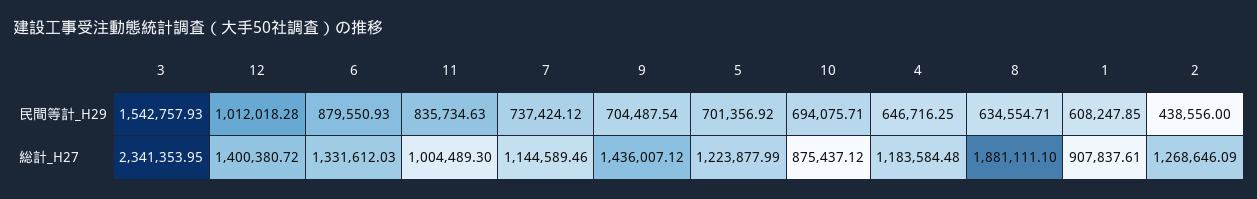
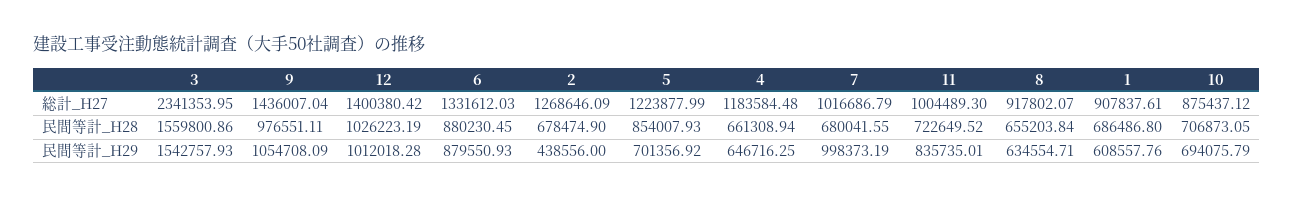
  {
    "3": {
      "民間等計_H29": 1542757.93,
-     "総計_H27": 2341353.95
+     "総計_H27": 2341353.95,
+     "民間等計_H28": 1559800.86
    },
    "12": {
      "民間等計_H29": 1012018.28,
-     "総計_H27": 1400380.72
+     "総計_H27": 1400380.42,
+     "民間等計_H28": 1026223.19
    },
    "6": {
      "民間等計_H29": 879550.93,
-     "総計_H27": 1331612.03
+     "総計_H27": 1331612.03,
+     "民間等計_H28": 880230.45
    },
    "11": {
-     "民間等計_H29": 835734.63,
+     "民間等計_H29": 835735.01,
-     "総計_H27": 1004489.3
+     "総計_H27": 1004489.3,
+     "民間等計_H28": 722649.52
    },
    "7": {
-     "民間等計_H29": 737424.12,
+     "民間等計_H29": 998373.19,
-     "総計_H27": 1144589.46
+     "総計_H27": 1016686.79,
+     "民間等計_H28": 680041.55
    },
    "9": {
-     "民間等計_H29": 704487.54,
+     "民間等計_H29": 1054708.09,
-     "総計_H27": 1436007.12
+     "総計_H27": 1436007.04,
+     "民間等計_H28": 976551.11
    },
    "5": {
      "民間等計_H29": 701356.92,
-     "総計_H27": 1223877.99
+     "総計_H27": 1223877.99,
+     "民間等計_H28": 854007.93
    },
    "10": {
-     "民間等計_H29": 694075.71,
+     "民間等計_H29": 694075.79,
-     "総計_H27": 875437.12
+     "総計_H27": 875437.12,
+     "民間等計_H28": 706873.05
    },
    "4": {
      "民間等計_H29": 646716.25,
-     "総計_H27": 1183584.48
+     "総計_H27": 1183584.48,
+     "民間等計_H28": 661308.94
    },
    "8": {
      "民間等計_H29": 634554.71,
-     "総計_H27": 1881111.1
+     "総計_H27": 917802.07,
+     "民間等計_H28": 655203.84
    },
    "1": {
-     "民間等計_H29": 608247.85,
+     "民間等計_H29": 608557.76,
-     "総計_H27": 907837.61
+     "総計_H27": 907837.61,
+     "民間等計_H28": 686486.8
    },
    "2": {
      "民間等計_H29": 438556,
-     "総計_H27": 1268646.09
+     "総計_H27": 1268646.09,
+     "民間等計_H28": 678474.9
    }
  }

